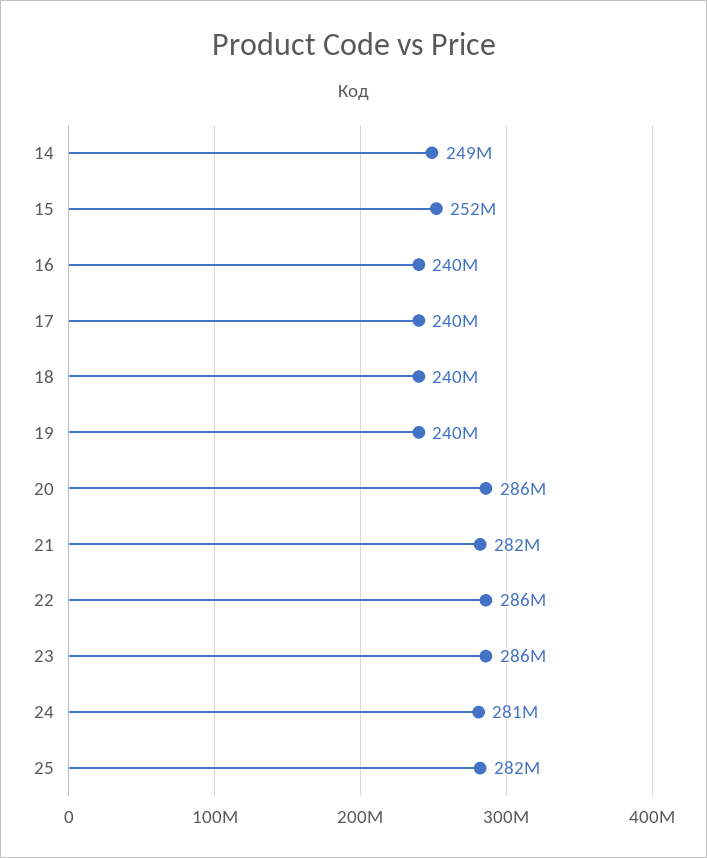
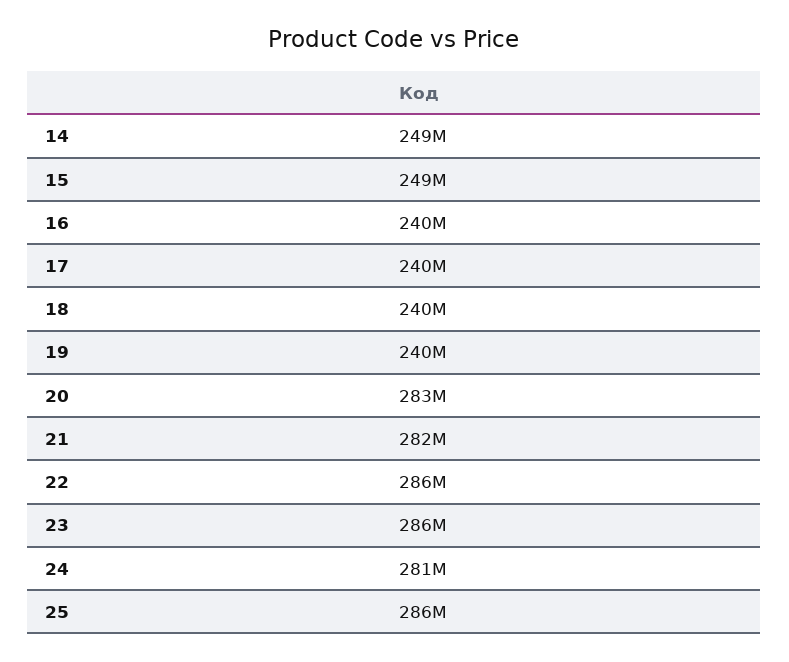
  {
    "14": 249000000,
-   "15": 252000000,
+   "15": 249000000,
    "16": 240000000,
    "17": 240000000,
    "18": 240000000,
    "19": 240000000,
-   "20": 286000000,
+   "20": 283000000,
    "21": 282000000,
    "22": 286000000,
    "23": 286000000,
    "24": 281000000,
-   "25": 282000000
+   "25": 286000000
  }

